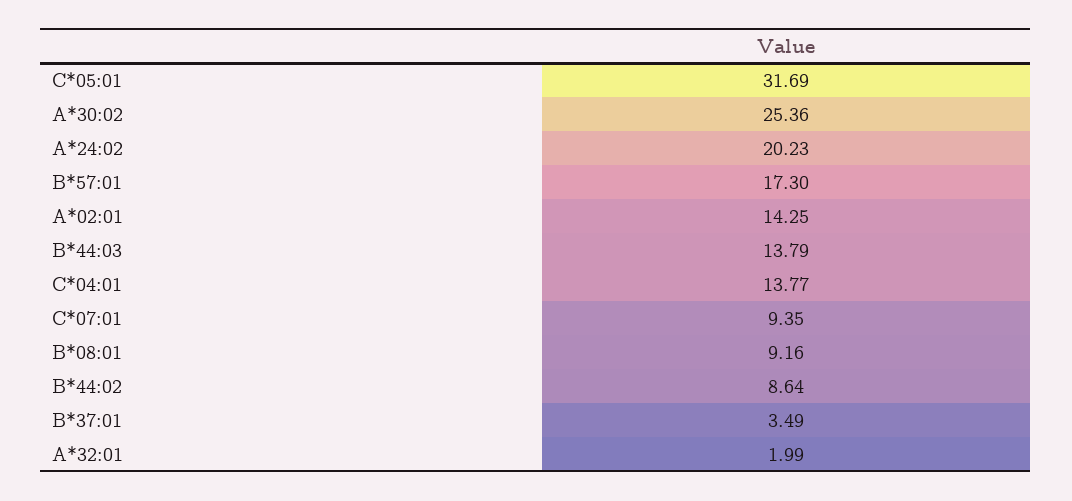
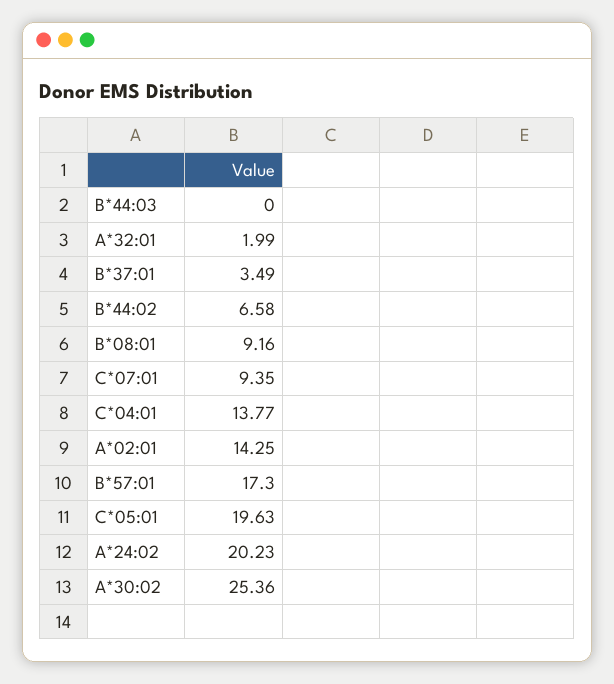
  {
-   "C*05:01": 31.69,
+   "C*05:01": 19.63,
    "A*30:02": 25.36,
    "A*24:02": 20.23,
    "B*57:01": 17.3,
    "A*02:01": 14.25,
-   "B*44:03": 13.79,
+   "B*44:03": 0,
    "C*04:01": 13.77,
    "C*07:01": 9.35,
    "B*08:01": 9.16,
-   "B*44:02": 8.64,
+   "B*44:02": 6.58,
    "B*37:01": 3.49,
    "A*32:01": 1.99
  }

